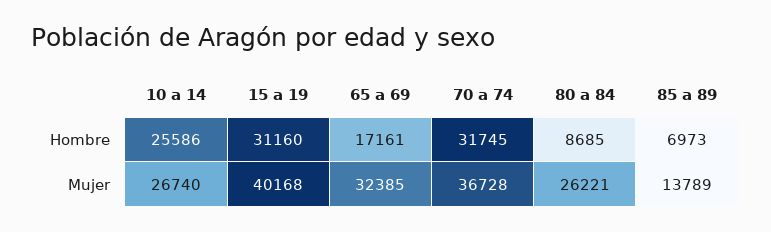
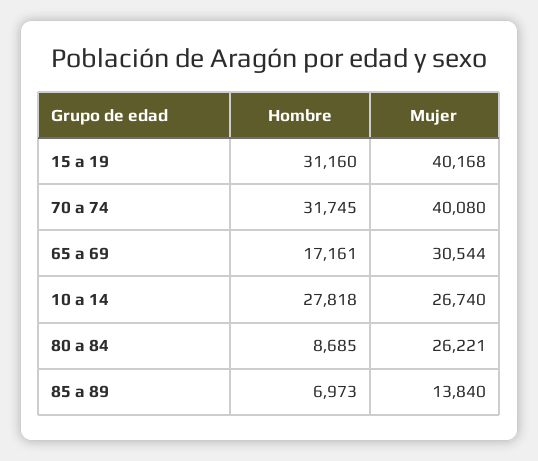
  {
    "10 a 14": {
-     "Hombre": 25586,
+     "Hombre": 27818,
      "Mujer": 26740
    },
    "15 a 19": {
      "Hombre": 31160,
      "Mujer": 40168
    },
    "65 a 69": {
      "Hombre": 17161,
-     "Mujer": 32385
+     "Mujer": 30544
    },
    "70 a 74": {
      "Hombre": 31745,
-     "Mujer": 36728
+     "Mujer": 40080
    },
    "80 a 84": {
      "Hombre": 8685,
      "Mujer": 26221
    },
    "85 a 89": {
      "Hombre": 6973,
-     "Mujer": 13789
+     "Mujer": 13840
    }
  }

